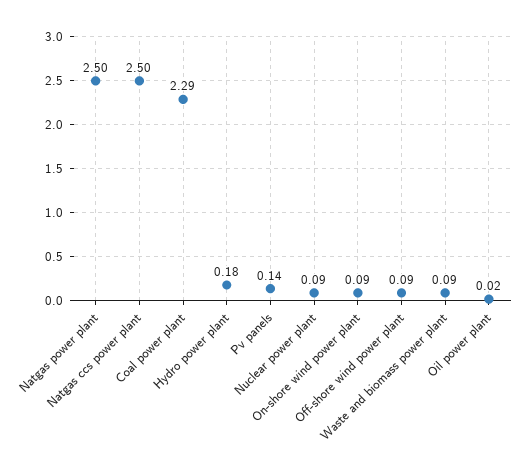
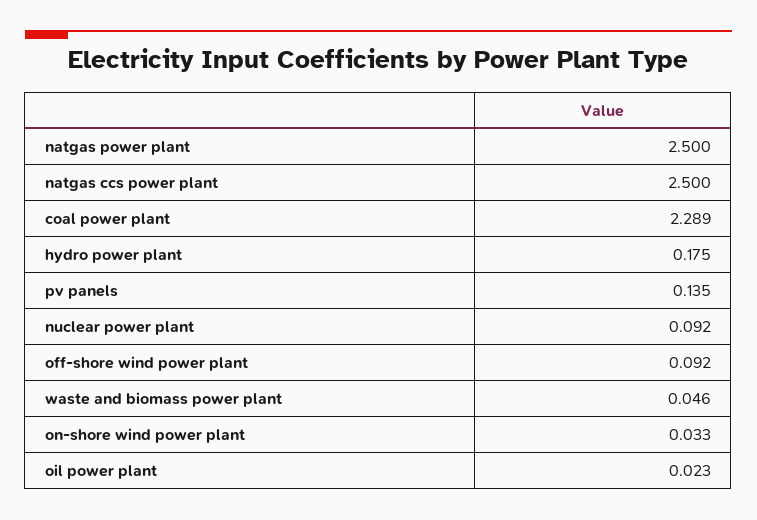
  {
    "Natgas power plant": 2.5,
    "Natgas ccs power plant": 2.5,
    "Coal power plant": 2.289,
    "Hydro power plant": 0.175,
    "Pv panels": 0.135,
    "Nuclear power plant": 0.092,
-   "On-shore wind power plant": 0.09,
+   "On-shore wind power plant": 0.033,
    "Off-shore wind power plant": 0.092,
-   "Waste and biomass power plant": 0.09,
+   "Waste and biomass power plant": 0.046,
    "Oil power plant": 0.023
  }

